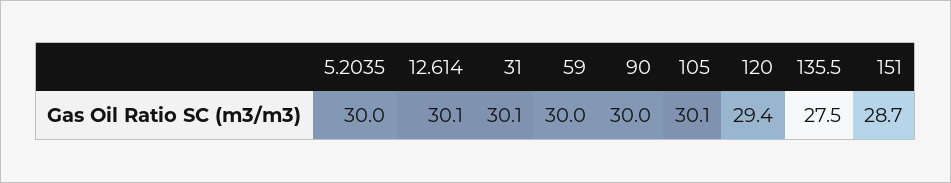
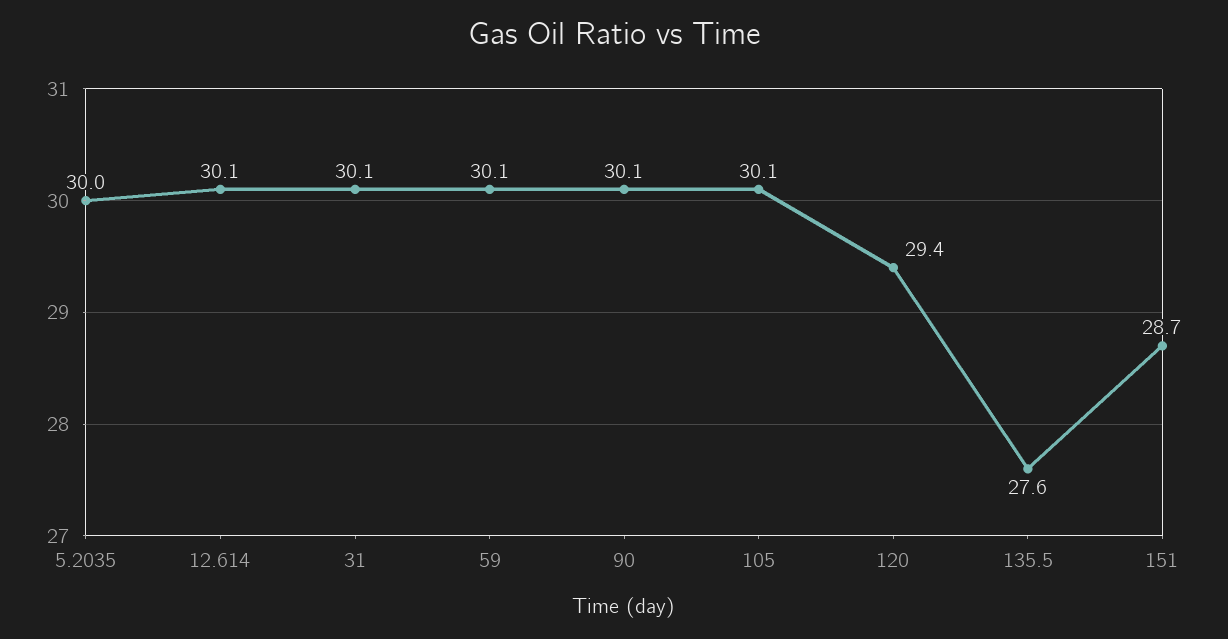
  {
    "5.2035": 30,
    "12.614": 30.1,
    "31": 30.1,
-   "59": 30,
+   "59": 30.1,
-   "90": 30,
+   "90": 30.1,
    "105": 30.1,
    "120": 29.4,
-   "135.5": 27.5,
+   "135.5": 27.6,
    "151": 28.7
  }

